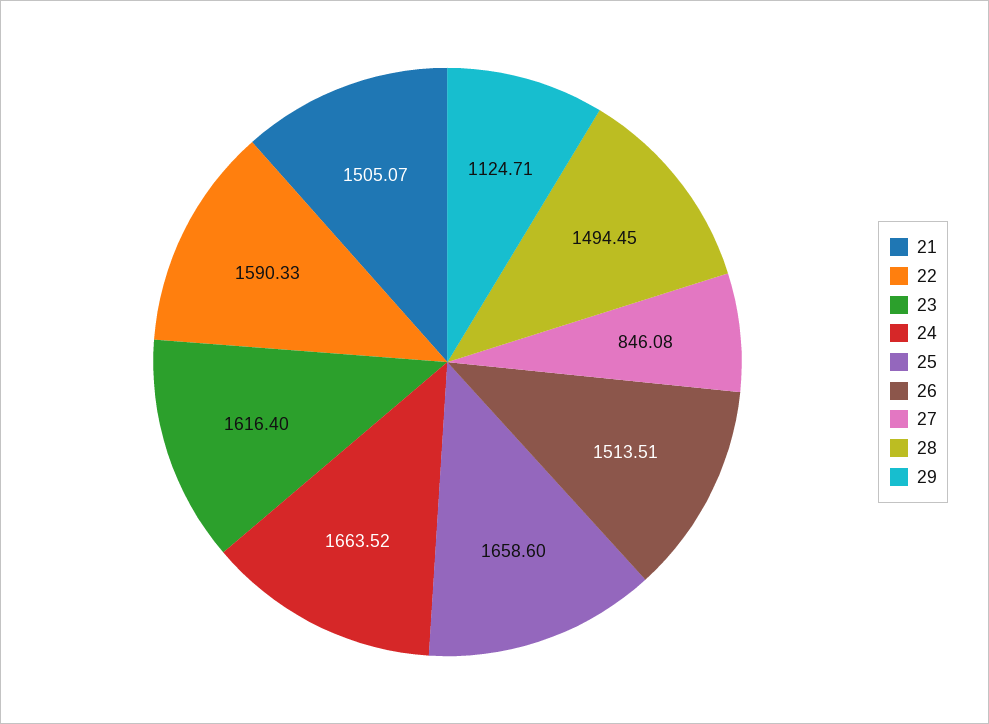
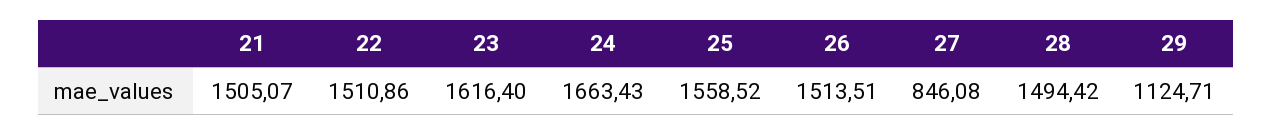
  {
    "21": 1505.07,
-   "22": 1590.33,
+   "22": 1510.86,
    "23": 1616.4,
-   "24": 1663.52,
+   "24": 1663.43,
-   "25": 1658.6,
+   "25": 1558.52,
    "26": 1513.51,
    "27": 846.08,
-   "28": 1494.45,
+   "28": 1494.42,
    "29": 1124.71
  }

